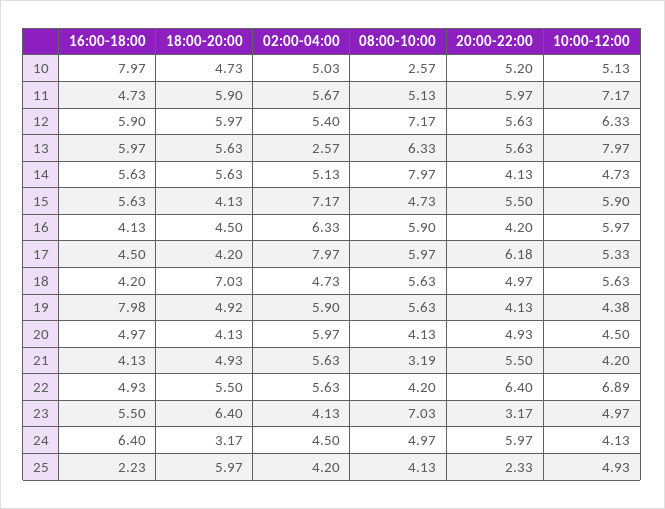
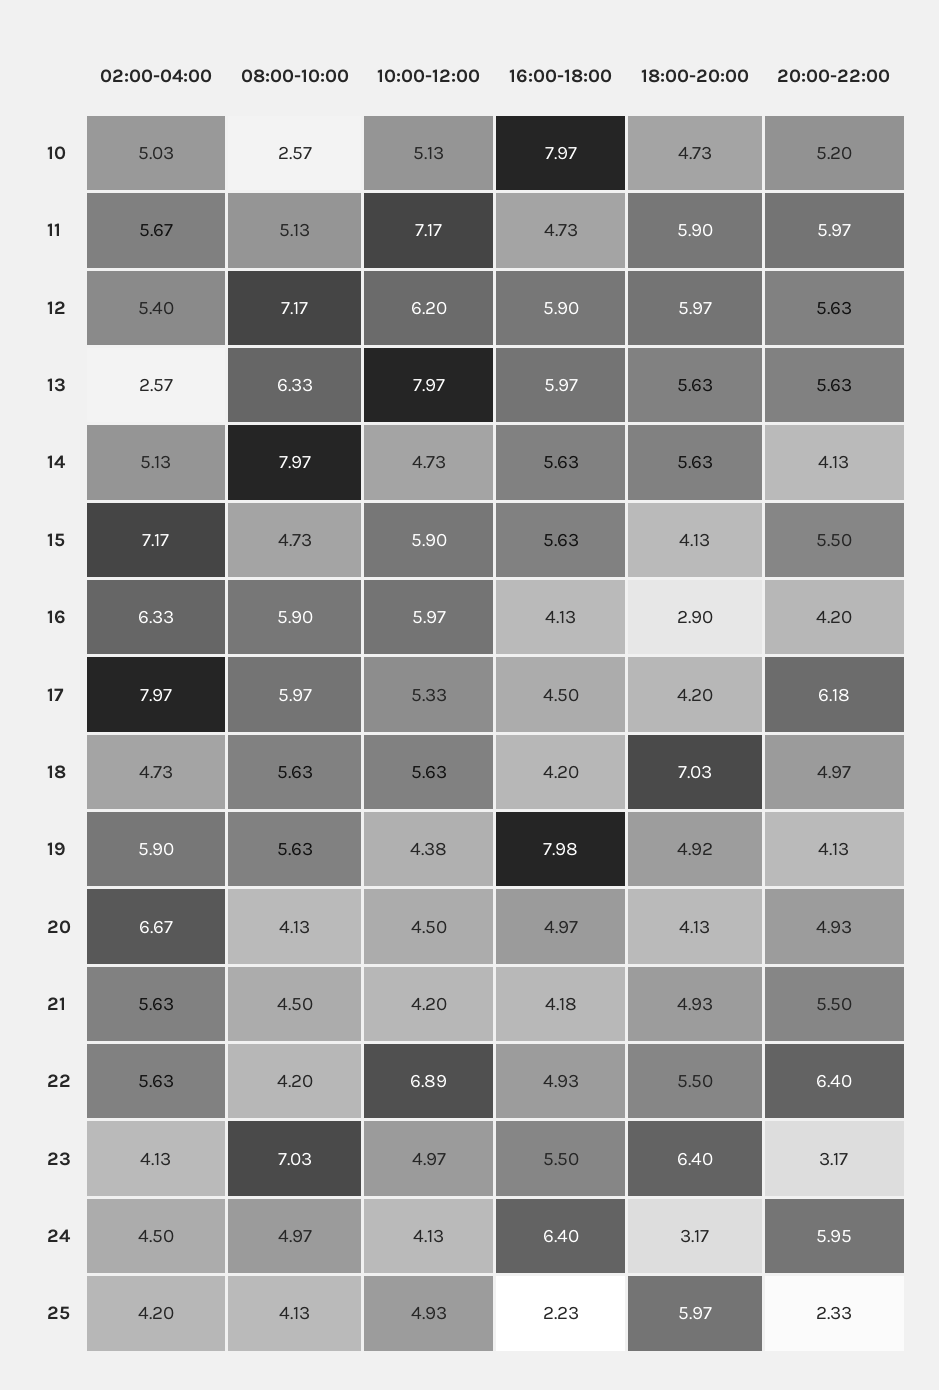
  {
    "16:00-18:00": {
      "10": 7.97,
      "11": 4.73,
      "12": 5.9,
      "13": 5.97,
      "14": 5.63,
      "15": 5.63,
      "16": 4.13,
      "17": 4.5,
      "18": 4.2,
      "19": 7.98,
      "20": 4.97,
-     "21": 4.13,
+     "21": 4.18,
      "22": 4.93,
      "23": 5.5,
      "24": 6.4,
      "25": 2.23
    },
    "18:00-20:00": {
      "10": 4.73,
      "11": 5.9,
      "12": 5.97,
      "13": 5.63,
      "14": 5.63,
      "15": 4.13,
-     "16": 4.5,
+     "16": 2.9,
      "17": 4.2,
      "18": 7.03,
      "19": 4.92,
      "20": 4.13,
      "21": 4.93,
      "22": 5.5,
      "23": 6.4,
      "24": 3.17,
      "25": 5.97
    },
    "02:00-04:00": {
      "10": 5.03,
      "11": 5.67,
      "12": 5.4,
      "13": 2.57,
      "14": 5.13,
      "15": 7.17,
      "16": 6.33,
      "17": 7.97,
      "18": 4.73,
      "19": 5.9,
-     "20": 5.97,
+     "20": 6.67,
      "21": 5.63,
      "22": 5.63,
      "23": 4.13,
      "24": 4.5,
      "25": 4.2
    },
    "08:00-10:00": {
      "10": 2.57,
      "11": 5.13,
      "12": 7.17,
      "13": 6.33,
      "14": 7.97,
      "15": 4.73,
      "16": 5.9,
      "17": 5.97,
      "18": 5.63,
      "19": 5.63,
      "20": 4.13,
-     "21": 3.19,
+     "21": 4.5,
      "22": 4.2,
      "23": 7.03,
      "24": 4.97,
      "25": 4.13
    },
    "20:00-22:00": {
      "10": 5.2,
      "11": 5.97,
      "12": 5.63,
      "13": 5.63,
      "14": 4.13,
      "15": 5.5,
      "16": 4.2,
      "17": 6.18,
      "18": 4.97,
      "19": 4.13,
      "20": 4.93,
      "21": 5.5,
      "22": 6.4,
      "23": 3.17,
-     "24": 5.97,
+     "24": 5.95,
      "25": 2.33
    },
    "10:00-12:00": {
      "10": 5.13,
      "11": 7.17,
-     "12": 6.33,
+     "12": 6.2,
      "13": 7.97,
      "14": 4.73,
      "15": 5.9,
      "16": 5.97,
      "17": 5.33,
      "18": 5.63,
      "19": 4.38,
      "20": 4.5,
      "21": 4.2,
      "22": 6.89,
      "23": 4.97,
      "24": 4.13,
      "25": 4.93
    }
  }

